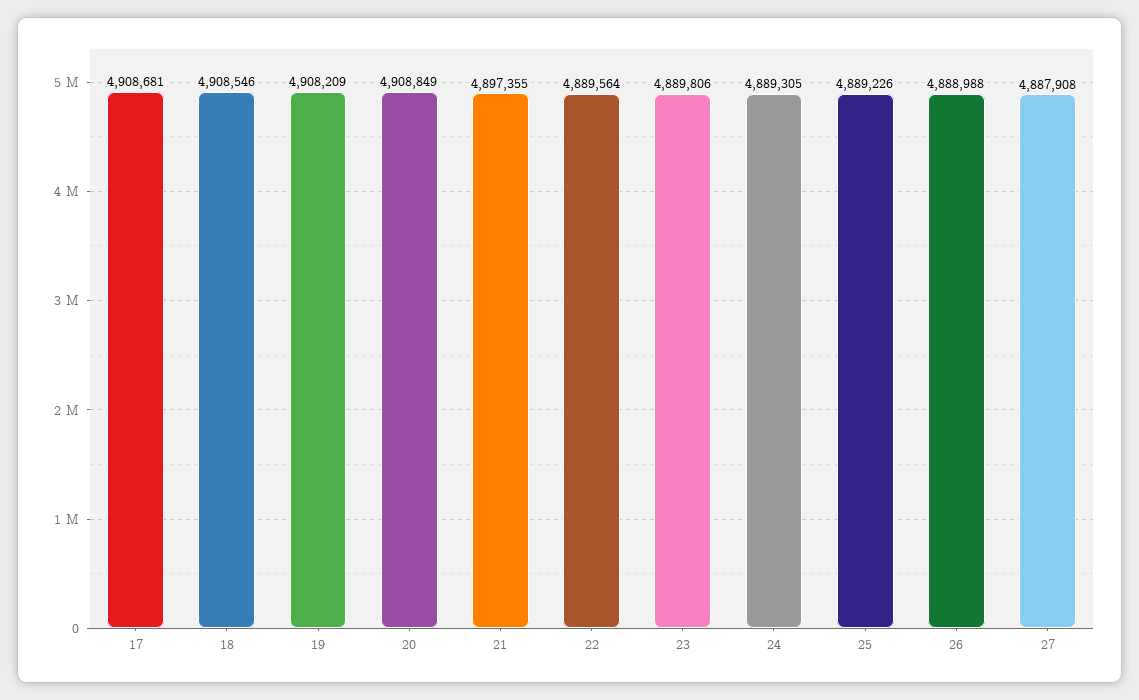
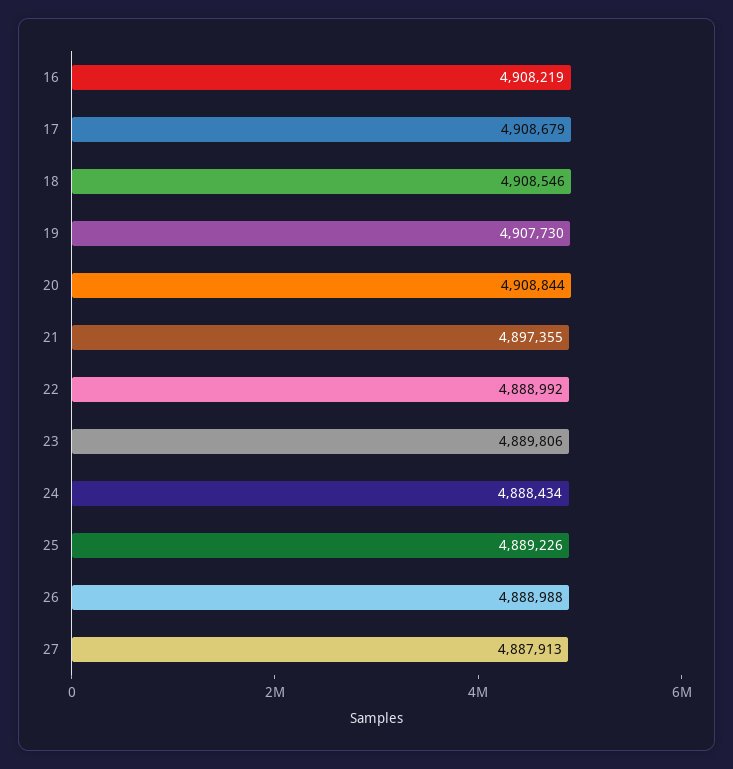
  {
-   "17": 4908681,
+   "17": 4908679,
    "18": 4908546,
-   "19": 4908209,
+   "19": 4907730,
-   "20": 4908849,
+   "20": 4908844,
    "21": 4897355,
-   "22": 4889564,
+   "22": 4888992,
    "23": 4889806,
-   "24": 4889305,
+   "24": 4888434,
    "25": 4889226,
    "26": 4888988,
-   "27": 4887908
+   "27": 4887913,
+   "16": 4908219
  }

